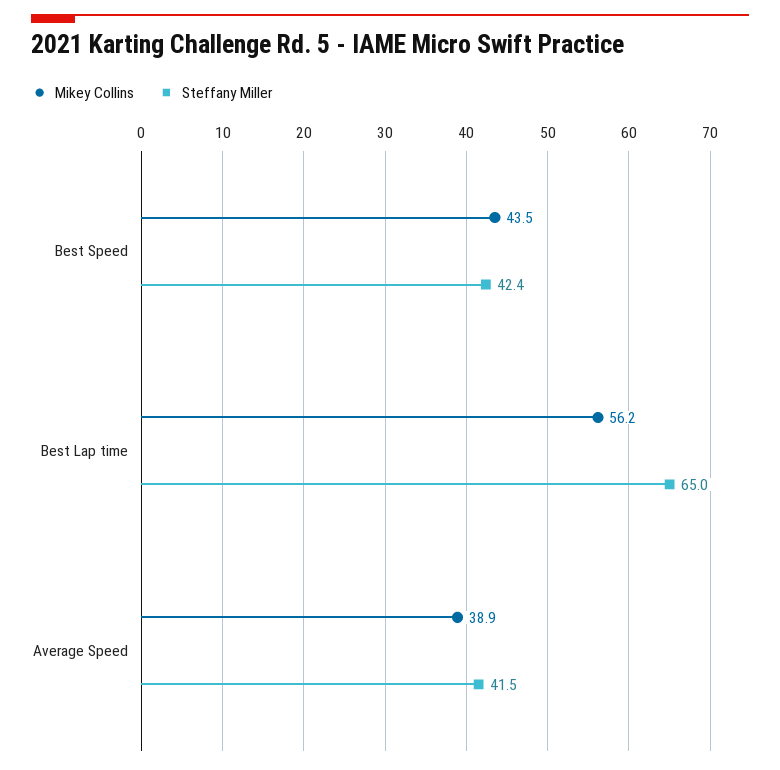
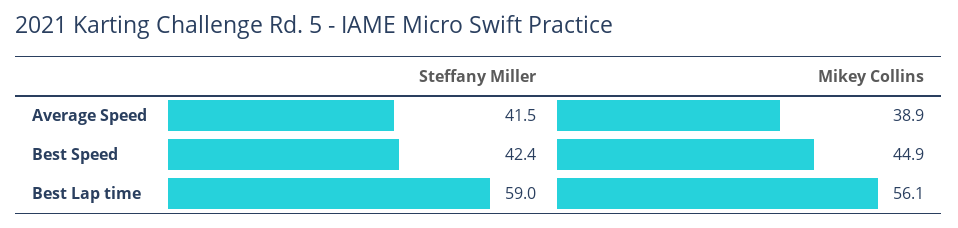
  {
    "Mikey Collins": {
-     "Best Speed": 43.5,
+     "Best Speed": 44.9,
-     "Best Lap time": 56.2,
+     "Best Lap time": 56.1,
      "Average Speed": 38.9
    },
    "Steffany Miller": {
      "Best Speed": 42.4,
-     "Best Lap time": 65,
+     "Best Lap time": 59,
      "Average Speed": 41.5
    }
  }

